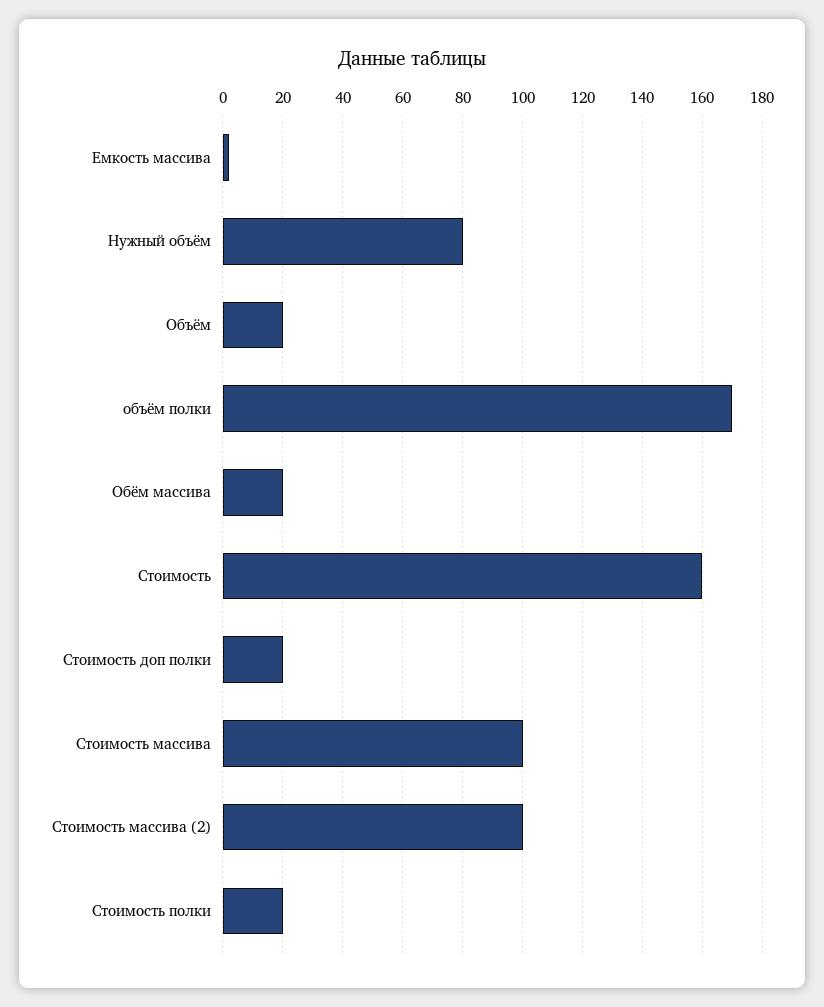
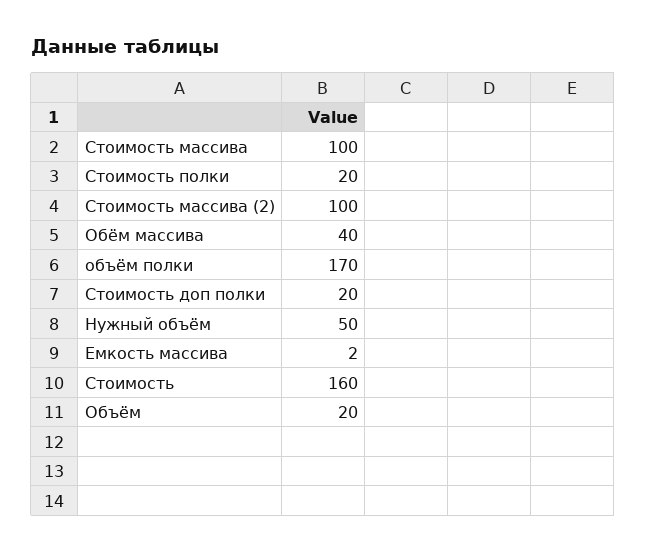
  {
    "Емкость массива": 2,
-   "Нужный объём": 80,
+   "Нужный объём": 50,
    "Объём": 20,
    "объём полки": 170,
-   "Обём массива": 20,
+   "Обём массива": 40,
    "Стоимость": 160,
    "Стоимость доп полки": 20,
    "Стоимость массива": 100,
    "Стоимость массива (2)": 100,
    "Стоимость полки": 20
  }

